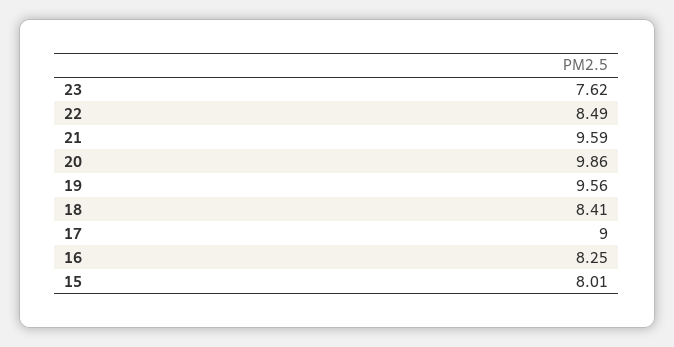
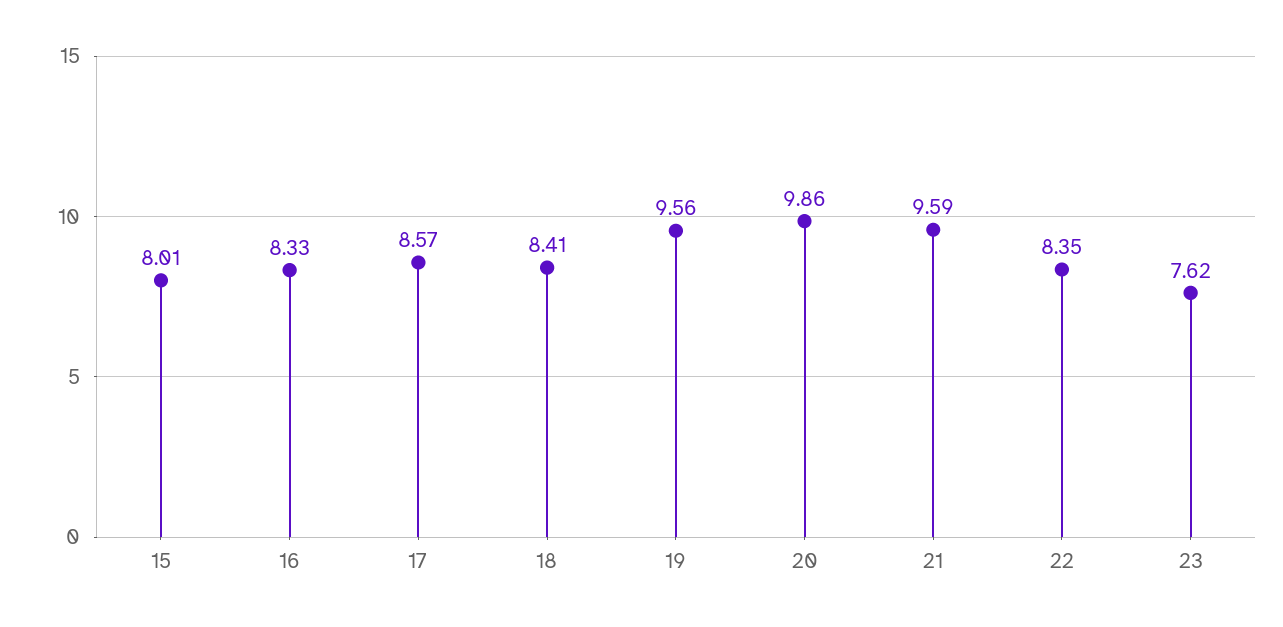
  {
    "23": 7.62,
-   "22": 8.49,
+   "22": 8.35,
    "21": 9.59,
    "20": 9.86,
    "19": 9.56,
    "18": 8.41,
-   "17": 9,
+   "17": 8.57,
-   "16": 8.25,
+   "16": 8.33,
    "15": 8.01
  }

